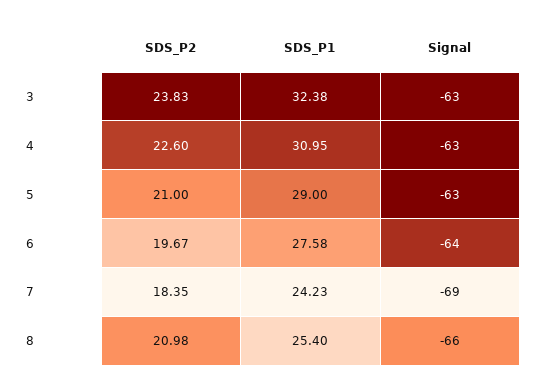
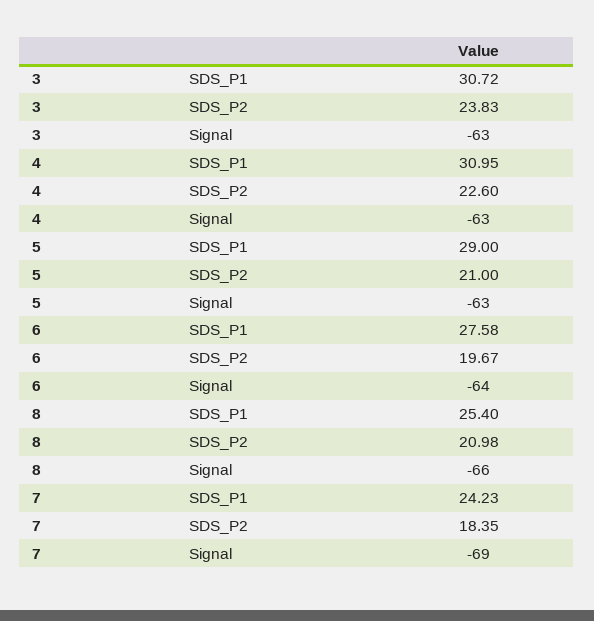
  {
    "SDS_P2": {
      "3": 23.83,
      "4": 22.6,
      "5": 21,
      "6": 19.67,
      "7": 18.35,
      "8": 20.98
    },
    "SDS_P1": {
-     "3": 32.38,
+     "3": 30.72,
      "4": 30.95,
      "5": 29,
      "6": 27.58,
      "7": 24.23,
      "8": 25.4
    },
    "Signal": {
      "3": -63,
      "4": -63,
      "5": -63,
      "6": -64,
      "7": -69,
      "8": -66
    }
  }

